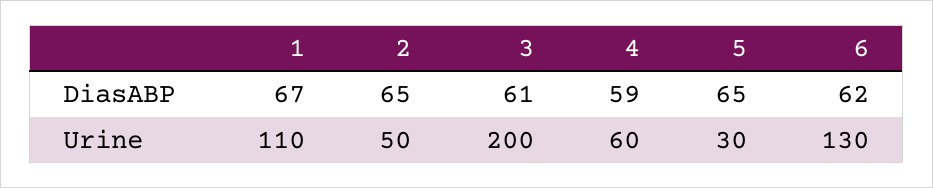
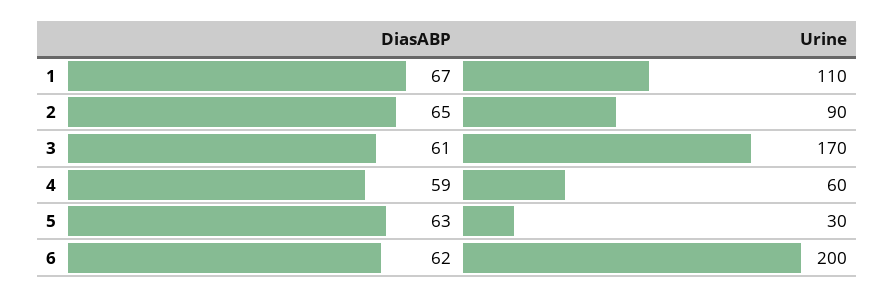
  {
    "1": {
      "DiasABP": 67,
      "Urine": 110
    },
    "2": {
      "DiasABP": 65,
-     "Urine": 50
+     "Urine": 90
    },
    "3": {
      "DiasABP": 61,
-     "Urine": 200
+     "Urine": 170
    },
    "4": {
      "DiasABP": 59,
      "Urine": 60
    },
    "5": {
-     "DiasABP": 65,
+     "DiasABP": 63,
      "Urine": 30
    },
    "6": {
      "DiasABP": 62,
-     "Urine": 130
+     "Urine": 200
    }
  }

